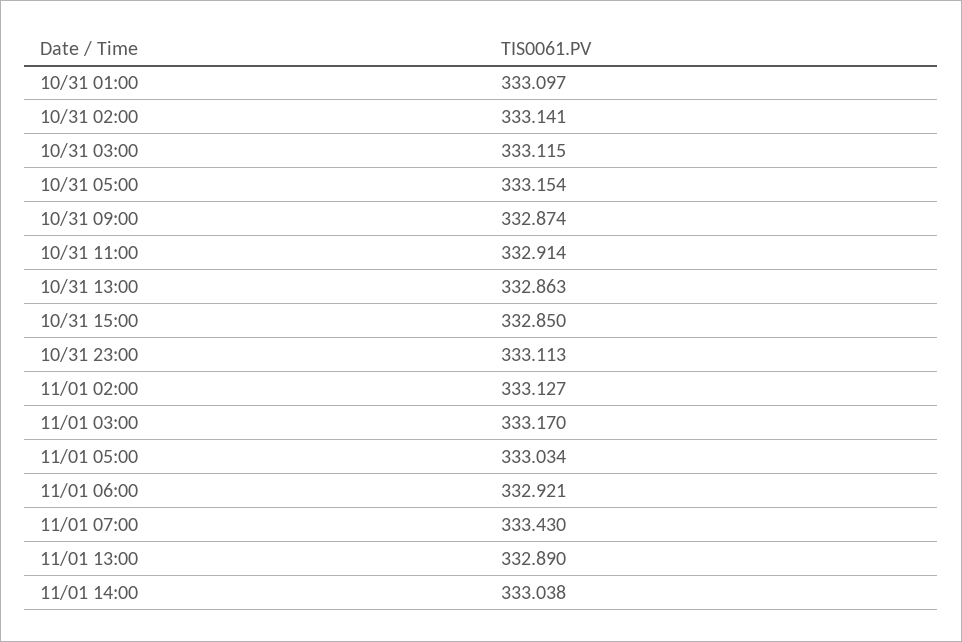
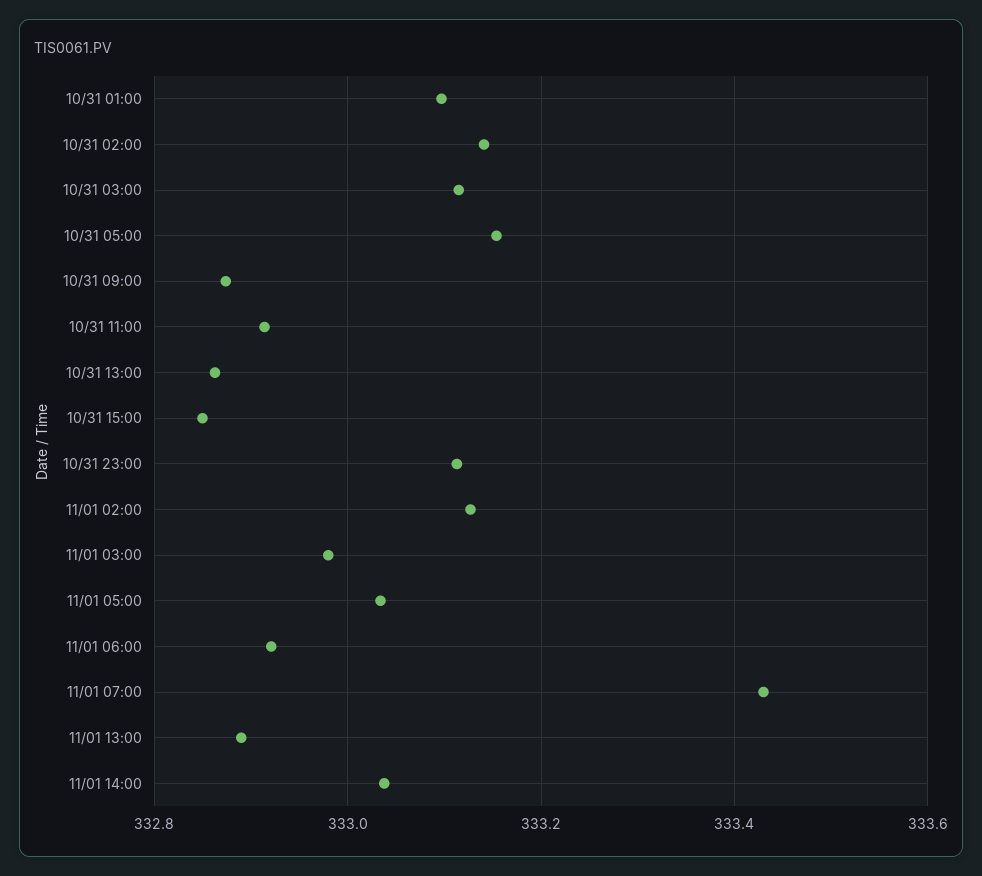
  {
    "10/31 01:00": 333.097,
    "10/31 02:00": 333.141,
    "10/31 03:00": 333.115,
    "10/31 05:00": 333.154,
    "10/31 09:00": 332.874,
    "10/31 11:00": 332.914,
    "10/31 13:00": 332.863,
    "10/31 15:00": 332.85,
    "10/31 23:00": 333.113,
    "11/01 02:00": 333.127,
-   "11/01 03:00": 333.17,
+   "11/01 03:00": 332.98,
    "11/01 05:00": 333.034,
    "11/01 06:00": 332.921,
    "11/01 07:00": 333.43,
    "11/01 13:00": 332.89,
    "11/01 14:00": 333.038
  }

